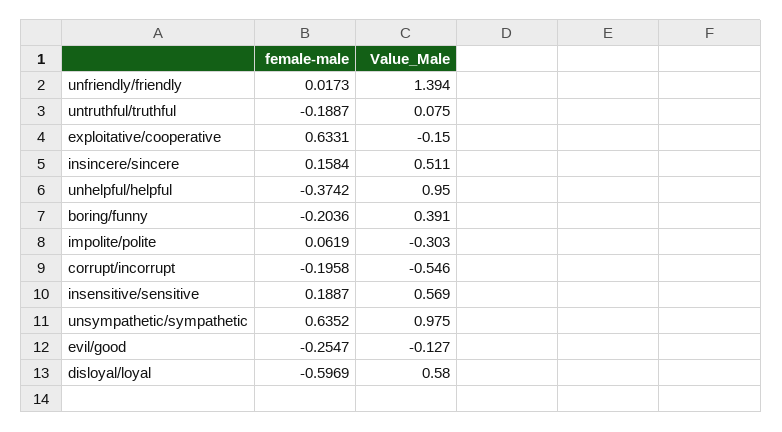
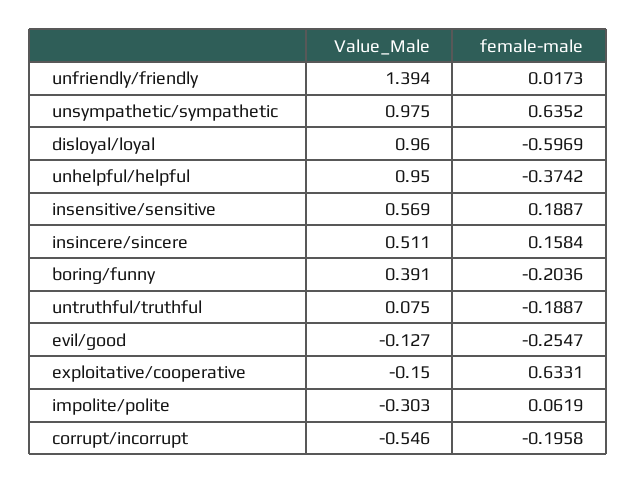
  {
    "female-male": {
      "unfriendly/friendly": 0.0173,
      "untruthful/truthful": -0.1887,
      "exploitative/cooperative": 0.6331,
      "insincere/sincere": 0.1584,
      "unhelpful/helpful": -0.3742,
      "boring/funny": -0.2036,
      "impolite/polite": 0.0619,
      "corrupt/incorrupt": -0.1958,
      "insensitive/sensitive": 0.1887,
      "unsympathetic/sympathetic": 0.6352,
      "evil/good": -0.2547,
      "disloyal/loyal": -0.5969
    },
    "Value_Male": {
      "unfriendly/friendly": 1.394,
      "untruthful/truthful": 0.075,
      "exploitative/cooperative": -0.15,
      "insincere/sincere": 0.511,
      "unhelpful/helpful": 0.95,
      "boring/funny": 0.391,
      "impolite/polite": -0.303,
      "corrupt/incorrupt": -0.546,
      "insensitive/sensitive": 0.569,
      "unsympathetic/sympathetic": 0.975,
      "evil/good": -0.127,
-     "disloyal/loyal": 0.58
+     "disloyal/loyal": 0.96
    }
  }

